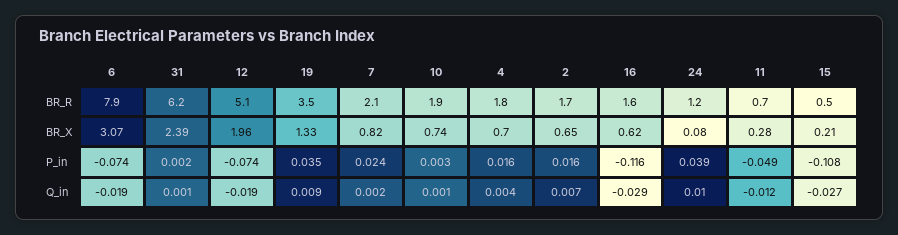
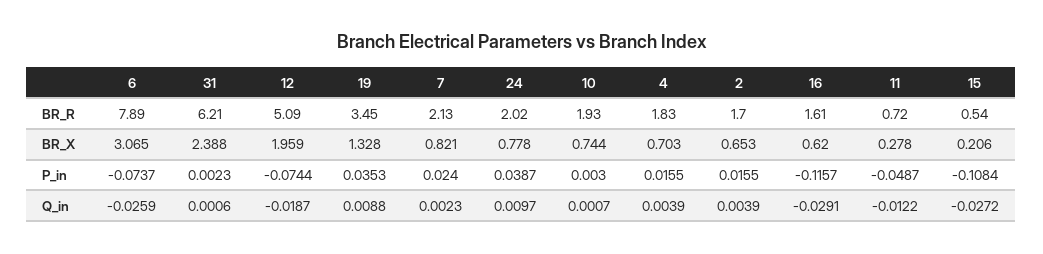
  {
    "6": {
      "BR_R": 7.89,
      "BR_X": 3.065,
      "P_in": -0.0737,
-     "Q_in": -0.019
+     "Q_in": -0.0259
    },
    "31": {
      "BR_R": 6.21,
      "BR_X": 2.388,
      "P_in": 0.0023,
      "Q_in": 0.0006
    },
    "12": {
      "BR_R": 5.09,
      "BR_X": 1.959,
      "P_in": -0.0744,
      "Q_in": -0.0187
    },
    "19": {
      "BR_R": 3.45,
      "BR_X": 1.328,
      "P_in": 0.0353,
      "Q_in": 0.0088
    },
    "7": {
      "BR_R": 2.13,
      "BR_X": 0.821,
      "P_in": 0.024,
      "Q_in": 0.0023
    },
    "10": {
      "BR_R": 1.93,
      "BR_X": 0.744,
      "P_in": 0.003,
      "Q_in": 0.0007
    },
    "4": {
      "BR_R": 1.83,
      "BR_X": 0.703,
      "P_in": 0.0155,
      "Q_in": 0.0039
    },
    "2": {
      "BR_R": 1.7,
      "BR_X": 0.653,
      "P_in": 0.0155,
-     "Q_in": 0.007
+     "Q_in": 0.0039
    },
    "16": {
      "BR_R": 1.61,
      "BR_X": 0.62,
      "P_in": -0.1157,
      "Q_in": -0.0291
    },
    "24": {
-     "BR_R": 1.2,
+     "BR_R": 2.02,
-     "BR_X": 0.08,
+     "BR_X": 0.778,
      "P_in": 0.0387,
      "Q_in": 0.0097
    },
    "11": {
      "BR_R": 0.72,
      "BR_X": 0.278,
      "P_in": -0.0487,
      "Q_in": -0.0122
    },
    "15": {
      "BR_R": 0.54,
      "BR_X": 0.206,
      "P_in": -0.1084,
      "Q_in": -0.0272
    }
  }

